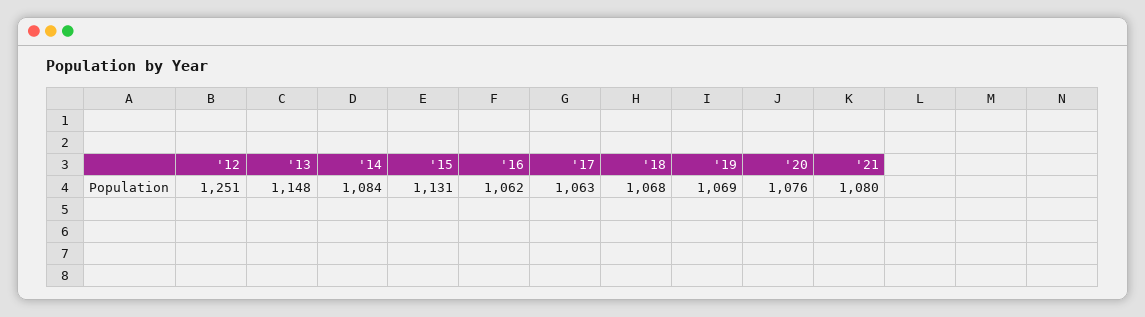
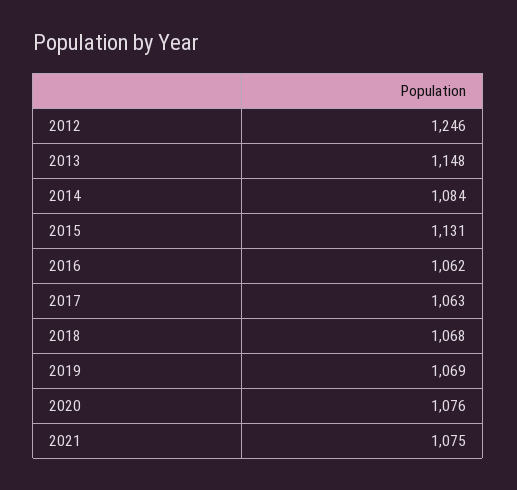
  {
-   "'12": 1251,
+   "'12": 1246,
    "'13": 1148,
    "'14": 1084,
    "'15": 1131,
    "'16": 1062,
    "'17": 1063,
    "'18": 1068,
    "'19": 1069,
    "'20": 1076,
-   "'21": 1080
+   "'21": 1075
  }

